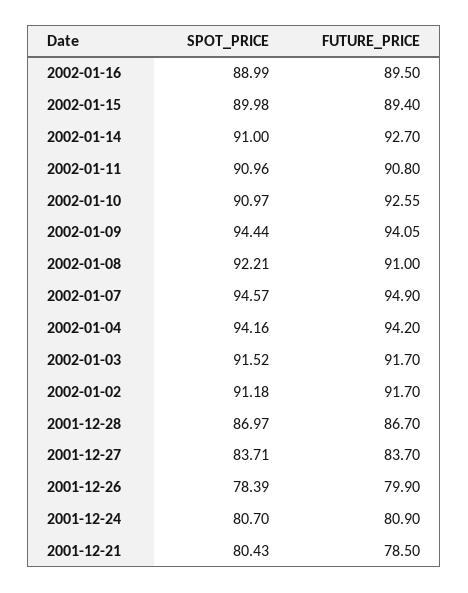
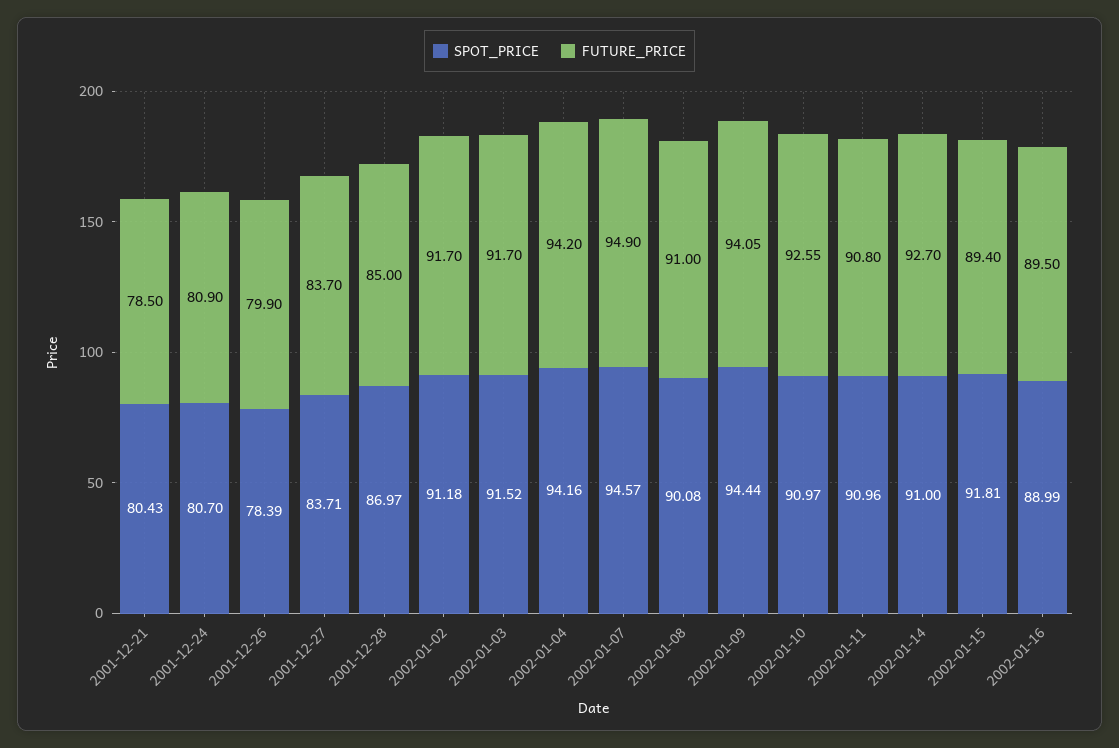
  {
    "SPOT_PRICE": {
      "2002-01-16": 88.99,
-     "2002-01-15": 89.98,
+     "2002-01-15": 91.81,
      "2002-01-14": 91,
      "2002-01-11": 90.96,
      "2002-01-10": 90.97,
      "2002-01-09": 94.44,
-     "2002-01-08": 92.21,
+     "2002-01-08": 90.08,
      "2002-01-07": 94.57,
      "2002-01-04": 94.16,
      "2002-01-03": 91.52,
      "2002-01-02": 91.18,
      "2001-12-28": 86.97,
      "2001-12-27": 83.71,
      "2001-12-26": 78.39,
      "2001-12-24": 80.7,
      "2001-12-21": 80.43
    },
    "FUTURE_PRICE": {
      "2002-01-16": 89.5,
      "2002-01-15": 89.4,
      "2002-01-14": 92.7,
      "2002-01-11": 90.8,
      "2002-01-10": 92.55,
      "2002-01-09": 94.05,
      "2002-01-08": 91,
      "2002-01-07": 94.9,
      "2002-01-04": 94.2,
      "2002-01-03": 91.7,
      "2002-01-02": 91.7,
-     "2001-12-28": 86.7,
+     "2001-12-28": 85,
      "2001-12-27": 83.7,
      "2001-12-26": 79.9,
      "2001-12-24": 80.9,
      "2001-12-21": 78.5
    }
  }

